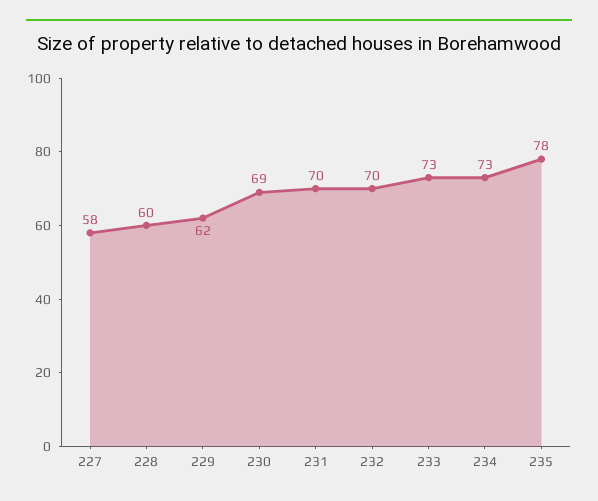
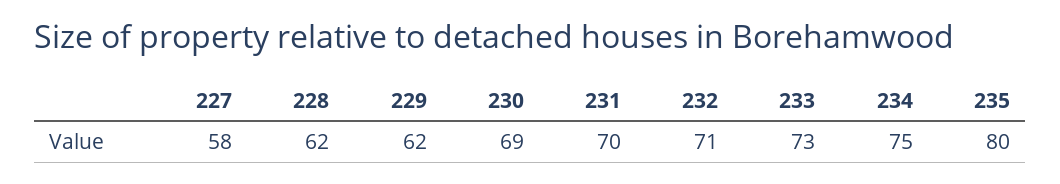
  {
    "227": 58,
-   "228": 60,
+   "228": 62,
    "229": 62,
    "230": 69,
    "231": 70,
-   "232": 70,
+   "232": 71,
    "233": 73,
-   "234": 73,
+   "234": 75,
-   "235": 78
+   "235": 80
  }

